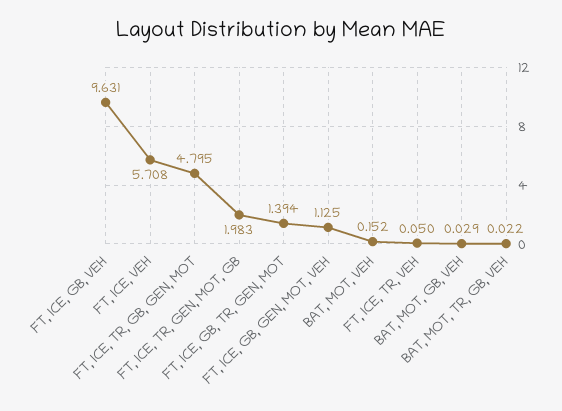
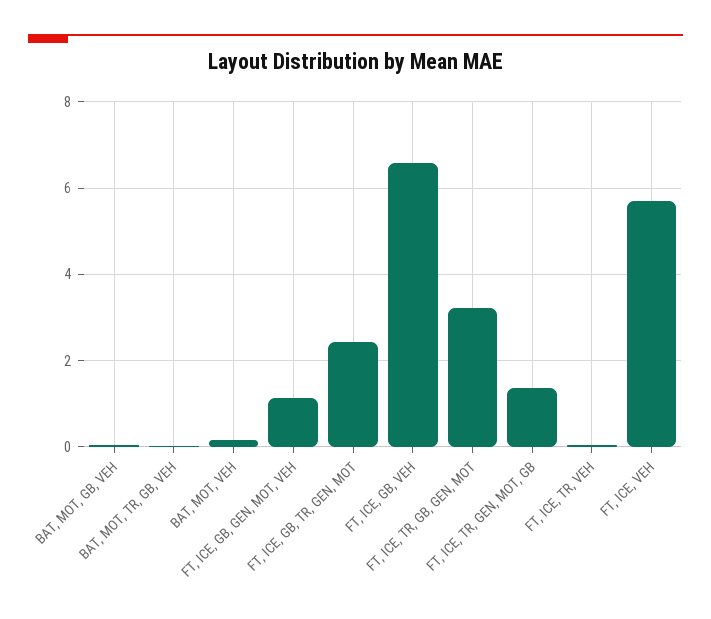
  {
-   "FT, ICE, GB, VEH": 9.631,
+   "FT, ICE, GB, VEH": 6.6,
    "FT, ICE, VEH": 5.708,
-   "FT, ICE, TR, GB, GEN, MOT": 4.795,
+   "FT, ICE, TR, GB, GEN, MOT": 3.2,
-   "FT, ICE, TR, GEN, MOT, GB": 1.983,
+   "FT, ICE, TR, GEN, MOT, GB": 1.4,
-   "FT, ICE, GB, TR, GEN, MOT": 1.394,
+   "FT, ICE, GB, TR, GEN, MOT": 2.4,
    "FT, ICE, GB, GEN, MOT, VEH": 1.125,
    "BAT, MOT, VEH": 0.152,
    "FT, ICE, TR, VEH": 0.05,
    "BAT, MOT, GB, VEH": 0.029,
    "BAT, MOT, TR, GB, VEH": 0.022
  }

